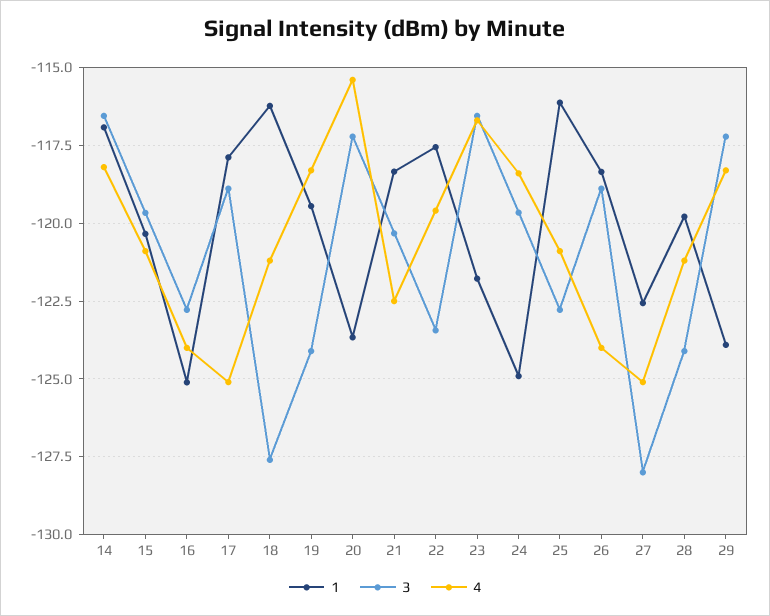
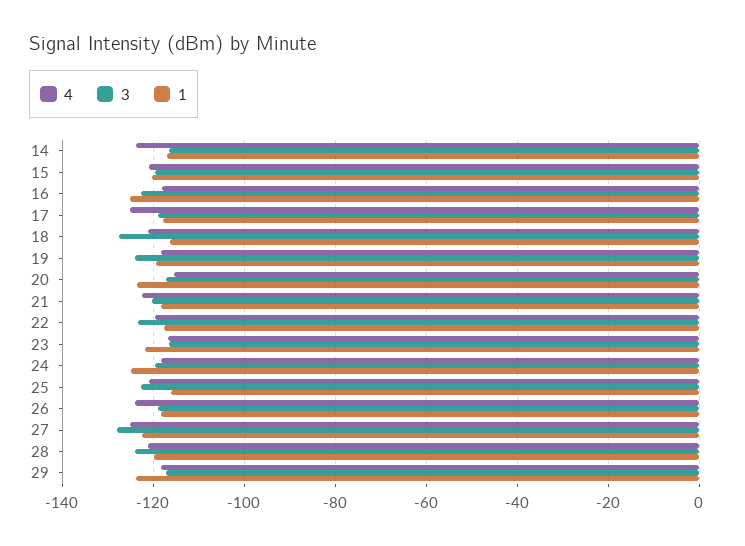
  {
    "1": {
      "14": -117,
      "15": -120.25,
      "16": -125,
      "17": -118,
      "18": -116.25,
      "19": -119.5,
      "20": -123.75,
      "21": -118.25,
      "22": -117.5,
      "23": -121.75,
      "24": -125,
      "25": -116.25,
      "26": -118.25,
      "27": -122.5,
      "28": -119.75,
      "29": -124
    },
    "3": {
      "14": -116.5,
      "15": -119.75,
      "16": -122.75,
      "17": -119,
      "18": -127.5,
      "19": -124,
      "20": -117.25,
      "21": -120.25,
      "22": -123.5,
      "23": -116.5,
      "24": -119.75,
      "25": -122.75,
      "26": -119,
      "27": -128,
      "28": -124,
      "29": -117.25
    },
    "4": {
-     "14": -118.25,
+     "14": -124,
      "15": -121,
-     "16": -124,
+     "16": -118,
      "17": -125,
      "18": -121.25,
      "19": -118.25,
      "20": -115.5,
      "21": -122.5,
      "22": -119.5,
      "23": -116.75,
      "24": -118.5,
      "25": -121,
      "26": -124,
      "27": -125,
      "28": -121.25,
      "29": -118.25
    }
  }

